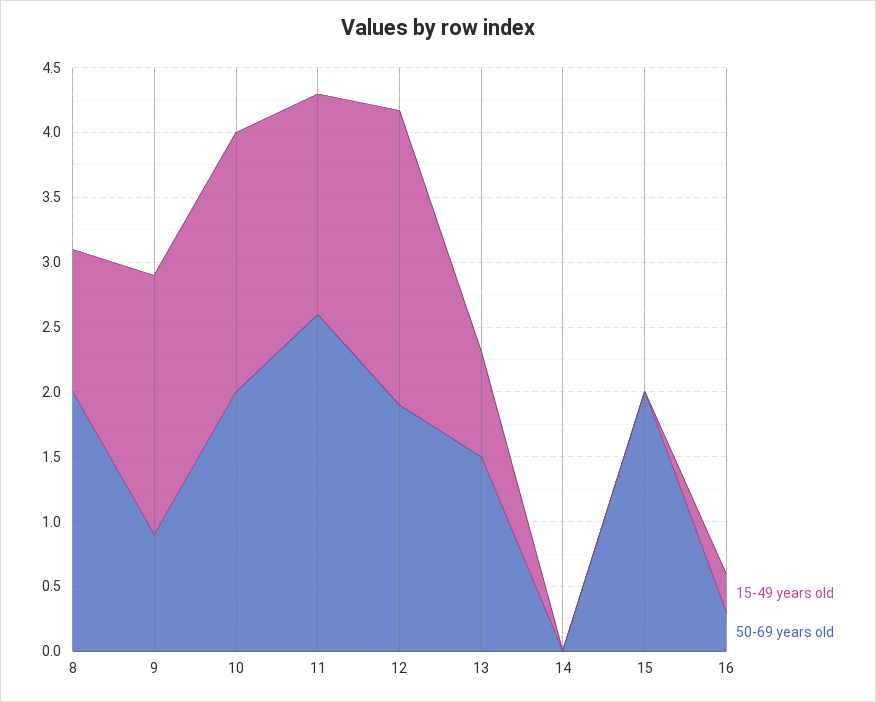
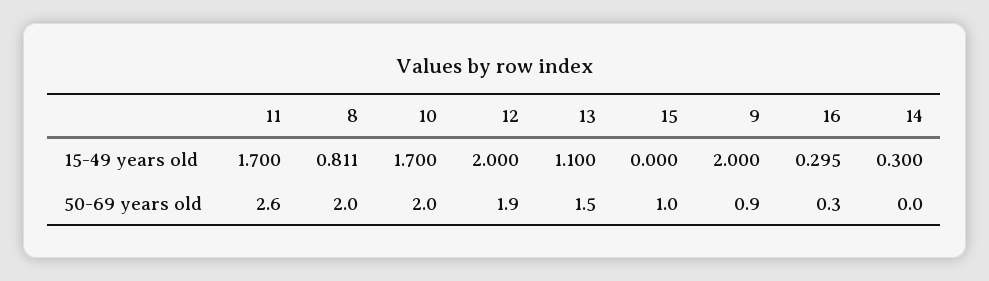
  {
    "15-49 years old": {
-     "8": 1.1,
+     "8": 0.811,
      "9": 2,
-     "10": 2,
+     "10": 1.7,
      "11": 1.7,
-     "12": 2.3,
+     "12": 2,
-     "13": 0.8,
+     "13": 1.1,
-     "14": 0,
+     "14": 0.3,
      "15": 0,
      "16": 0.295
    },
    "50-69 years old": {
      "8": 2,
      "9": 0.9,
      "10": 2,
      "11": 2.6,
      "12": 1.9,
      "13": 1.5,
      "14": 0,
-     "15": 2,
+     "15": 1,
      "16": 0.3
    }
  }

